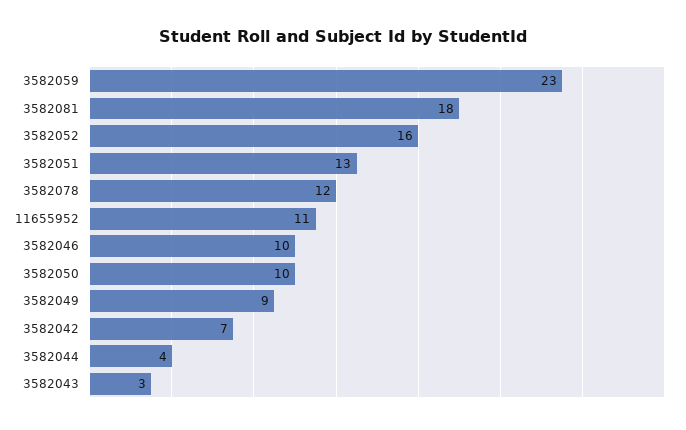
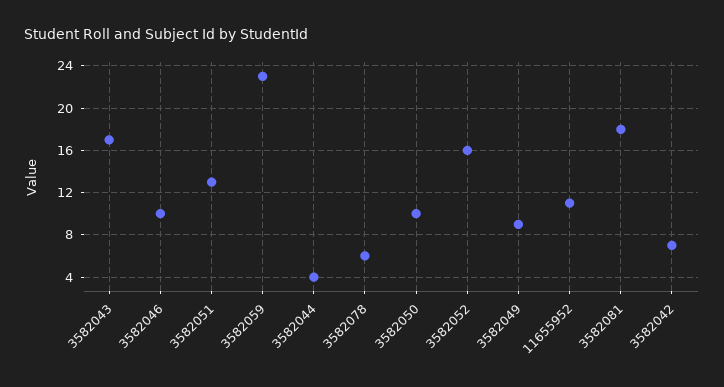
  {
    "3582059": 23,
    "3582081": 18,
    "3582052": 16,
    "3582051": 13,
-   "3582078": 12,
+   "3582078": 6,
    "11655952": 11,
    "3582046": 10,
    "3582050": 10,
    "3582049": 9,
    "3582042": 7,
    "3582044": 4,
-   "3582043": 3
+   "3582043": 17
  }

